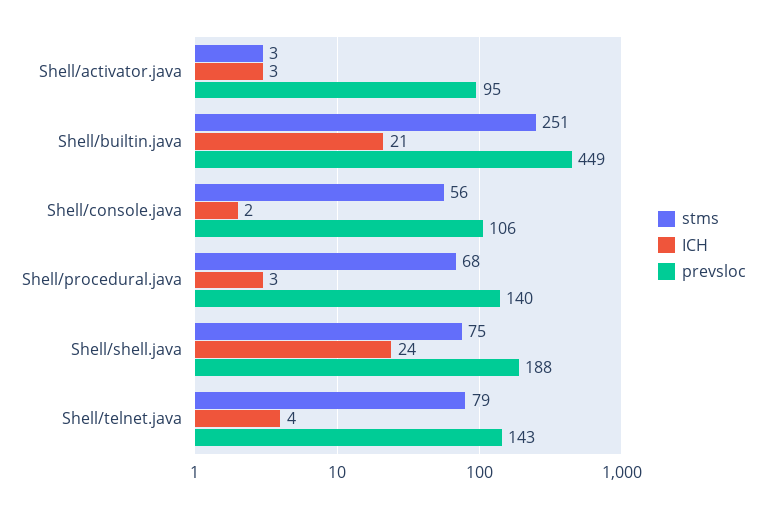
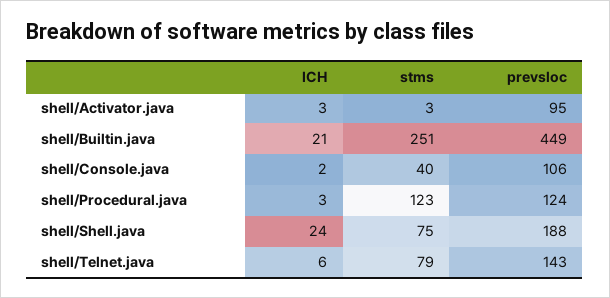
  {
    "stms": {
      "Shell/activator.java": 3,
      "Shell/builtin.java": 251,
-     "Shell/console.java": 56,
+     "Shell/console.java": 40,
-     "Shell/procedural.java": 68,
+     "Shell/procedural.java": 123,
      "Shell/shell.java": 75,
      "Shell/telnet.java": 79
    },
    "ICH": {
      "Shell/activator.java": 3,
      "Shell/builtin.java": 21,
      "Shell/console.java": 2,
      "Shell/procedural.java": 3,
      "Shell/shell.java": 24,
-     "Shell/telnet.java": 4
+     "Shell/telnet.java": 6
    },
    "prevsloc": {
      "Shell/activator.java": 95,
      "Shell/builtin.java": 449,
      "Shell/console.java": 106,
-     "Shell/procedural.java": 140,
+     "Shell/procedural.java": 124,
      "Shell/shell.java": 188,
      "Shell/telnet.java": 143
    }
  }

